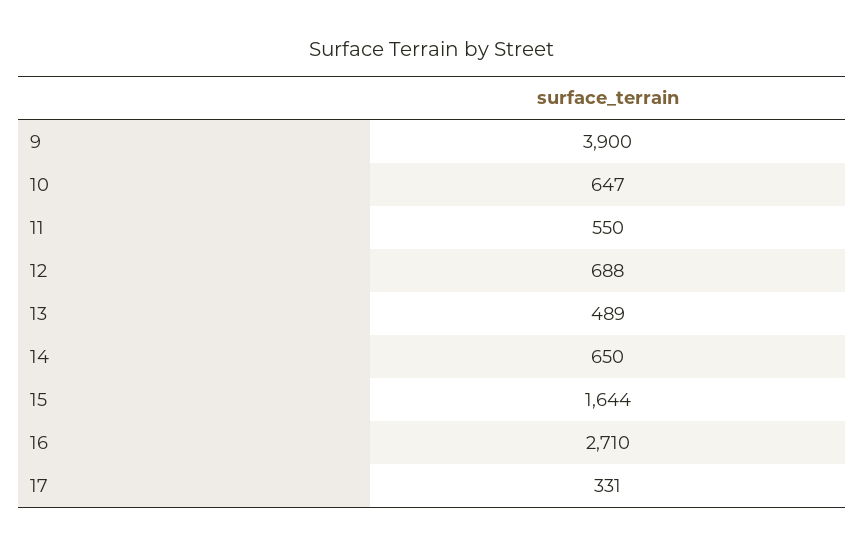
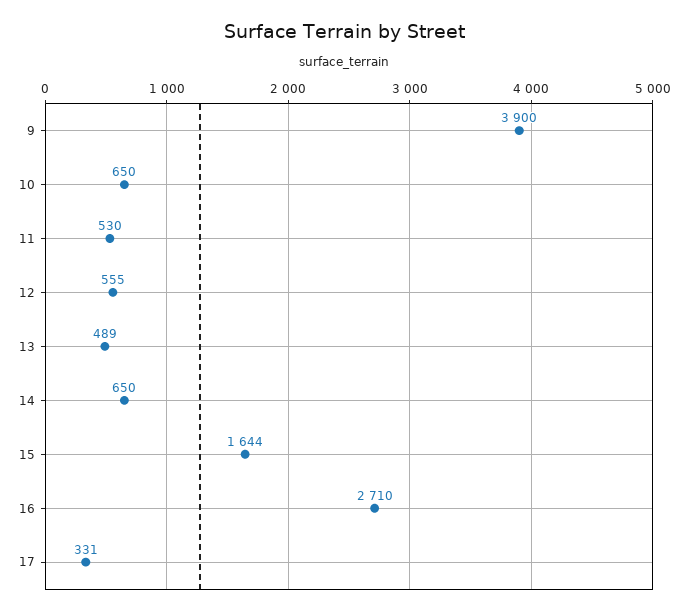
  {
    "9": 3900,
-   "10": 647,
+   "10": 650,
-   "11": 550,
+   "11": 530,
-   "12": 688,
+   "12": 555,
    "13": 489,
    "14": 650,
    "15": 1644,
    "16": 2710,
    "17": 331
  }

